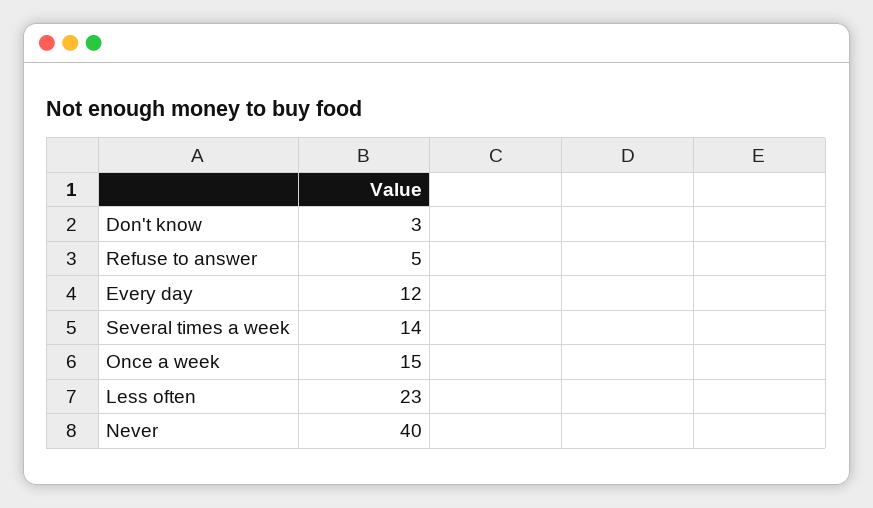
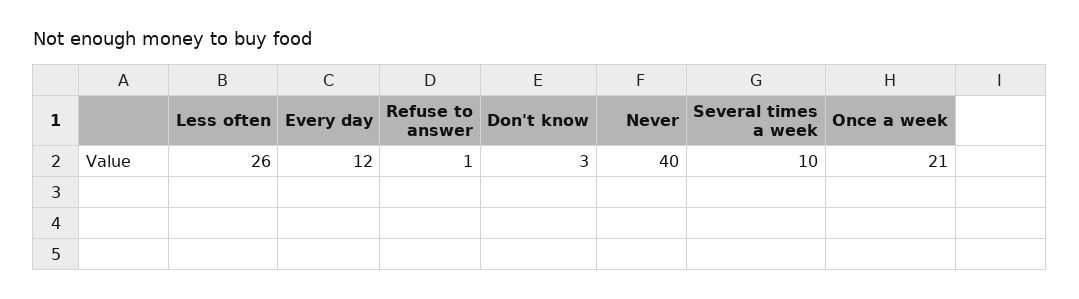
  {
    "Don't know": 3,
-   "Refuse to answer": 5,
+   "Refuse to answer": 1,
    "Every day": 12,
-   "Several times a week": 14,
+   "Several times a week": 10,
-   "Once a week": 15,
+   "Once a week": 21,
-   "Less often": 23,
+   "Less often": 26,
    "Never": 40
  }

